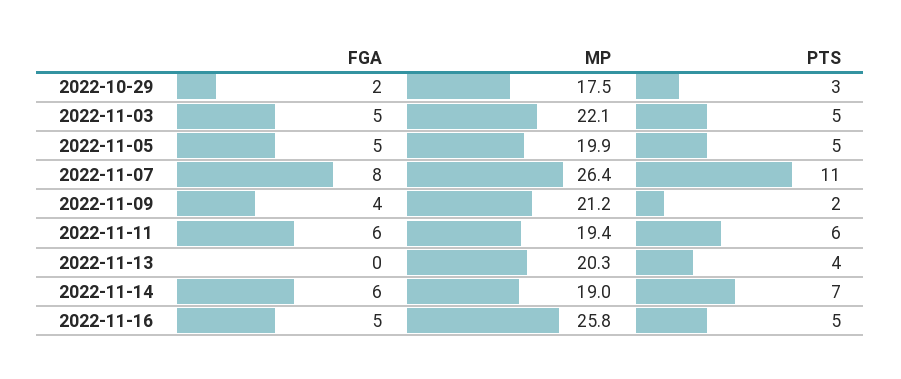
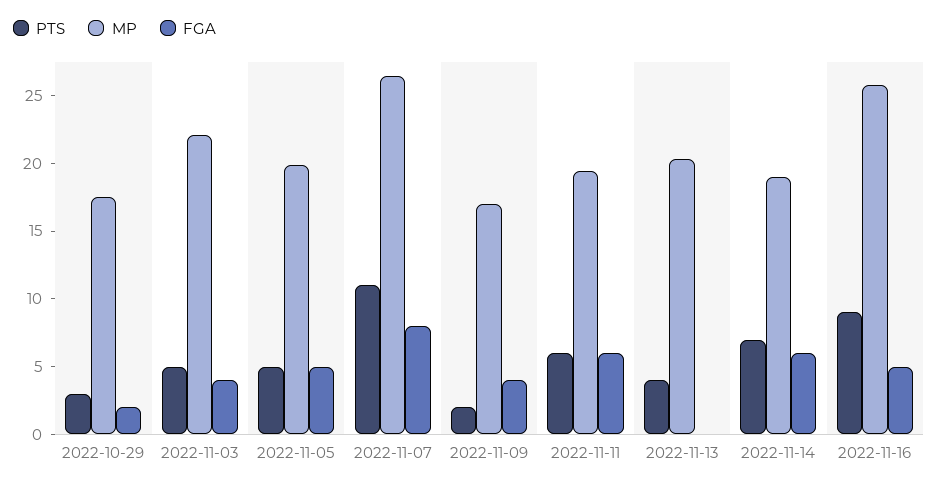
  {
    "FGA": {
      "2022-10-29": 2,
-     "2022-11-03": 5,
+     "2022-11-03": 4,
      "2022-11-05": 5,
      "2022-11-07": 8,
      "2022-11-09": 4,
      "2022-11-11": 6,
      "2022-11-13": 0,
      "2022-11-14": 6,
      "2022-11-16": 5
    },
    "MP": {
      "2022-10-29": 17.5,
      "2022-11-03": 22.1,
      "2022-11-05": 19.9,
      "2022-11-07": 26.4,
-     "2022-11-09": 21.2,
+     "2022-11-09": 17,
      "2022-11-11": 19.4,
      "2022-11-13": 20.3,
      "2022-11-14": 19,
      "2022-11-16": 25.8
    },
    "PTS": {
      "2022-10-29": 3,
      "2022-11-03": 5,
      "2022-11-05": 5,
      "2022-11-07": 11,
      "2022-11-09": 2,
      "2022-11-11": 6,
      "2022-11-13": 4,
      "2022-11-14": 7,
-     "2022-11-16": 5
+     "2022-11-16": 9
    }
  }

